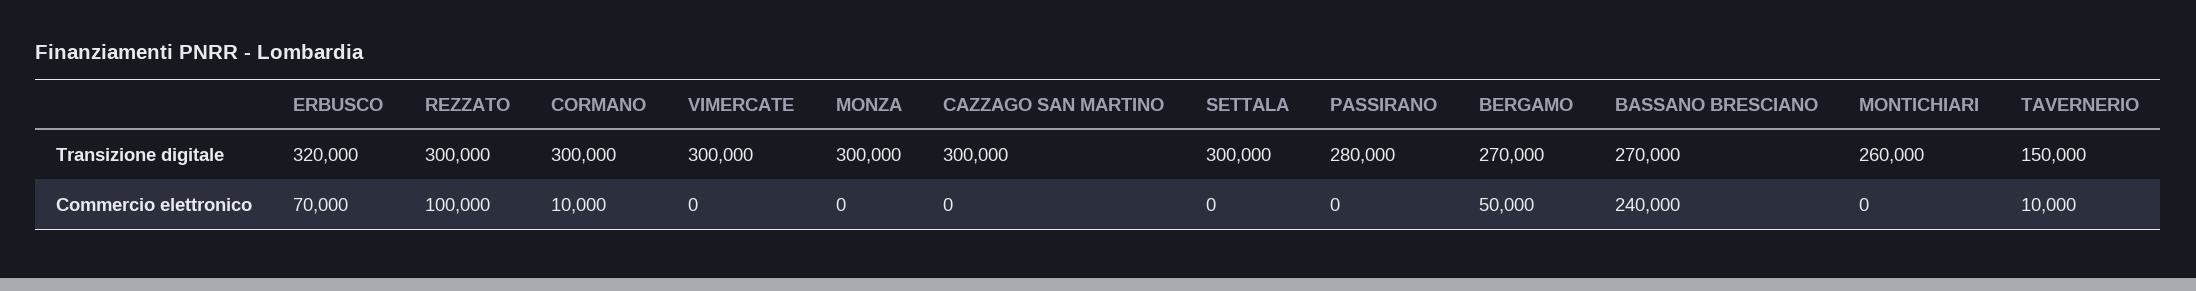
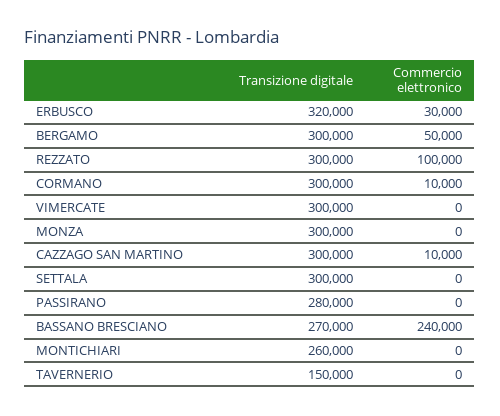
  {
    "ERBUSCO": {
      "Transizione digitale": 320000,
-     "Commercio elettronico": 70000
+     "Commercio elettronico": 30000
    },
    "REZZATO": {
      "Transizione digitale": 300000,
      "Commercio elettronico": 100000
    },
    "CORMANO": {
      "Transizione digitale": 300000,
      "Commercio elettronico": 10000
    },
    "VIMERCATE": {
      "Transizione digitale": 300000,
      "Commercio elettronico": 0
    },
    "MONZA": {
      "Transizione digitale": 300000,
      "Commercio elettronico": 0
    },
    "CAZZAGO SAN MARTINO": {
      "Transizione digitale": 300000,
-     "Commercio elettronico": 0
+     "Commercio elettronico": 10000
    },
    "SETTALA": {
      "Transizione digitale": 300000,
      "Commercio elettronico": 0
    },
    "PASSIRANO": {
      "Transizione digitale": 280000,
      "Commercio elettronico": 0
    },
    "BERGAMO": {
-     "Transizione digitale": 270000,
+     "Transizione digitale": 300000,
      "Commercio elettronico": 50000
    },
    "BASSANO BRESCIANO": {
      "Transizione digitale": 270000,
      "Commercio elettronico": 240000
    },
    "MONTICHIARI": {
      "Transizione digitale": 260000,
      "Commercio elettronico": 0
    },
    "TAVERNERIO": {
      "Transizione digitale": 150000,
-     "Commercio elettronico": 10000
+     "Commercio elettronico": 0
    }
  }

